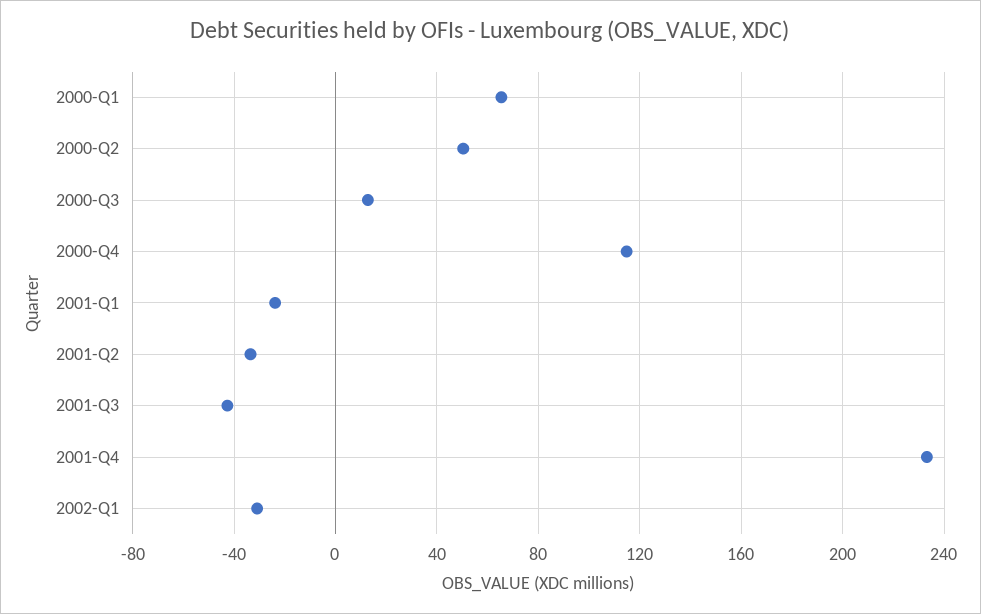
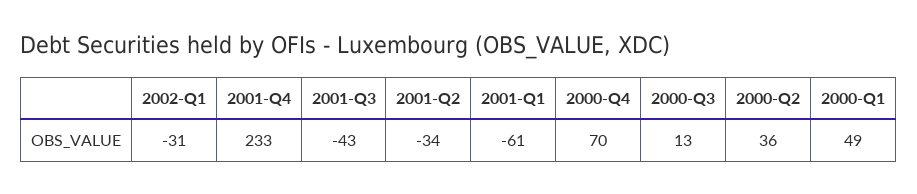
  {
-   "2000-Q1": 65,
+   "2000-Q1": 49,
-   "2000-Q2": 50,
+   "2000-Q2": 36,
    "2000-Q3": 13,
-   "2000-Q4": 115,
+   "2000-Q4": 70,
-   "2001-Q1": -25,
+   "2001-Q1": -61,
    "2001-Q2": -34,
    "2001-Q3": -43,
    "2001-Q4": 233,
    "2002-Q1": -31
  }

